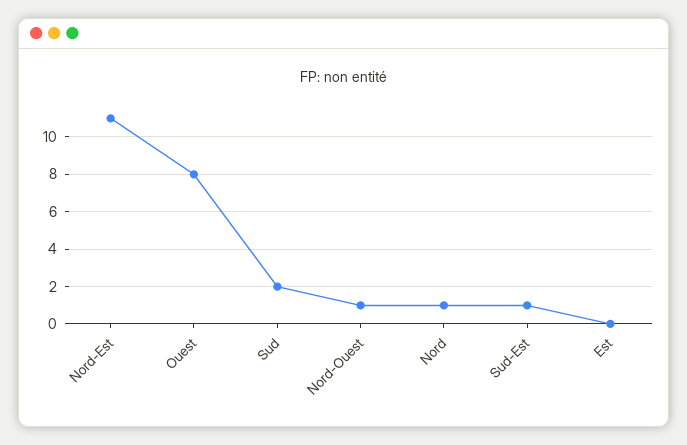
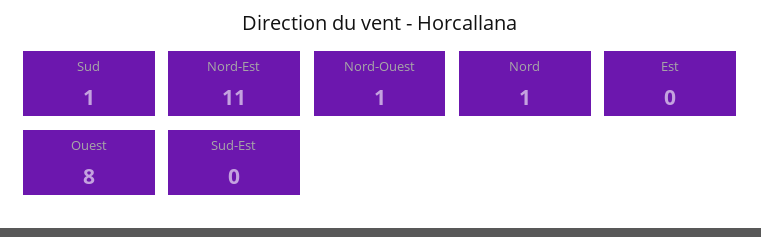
  {
    "Nord-Est": 11,
    "Ouest": 8,
-   "Sud": 2,
+   "Sud": 1,
    "Nord-Ouest": 1,
    "Nord": 1,
-   "Sud-Est": 1,
+   "Sud-Est": 0,
    "Est": 0
  }

